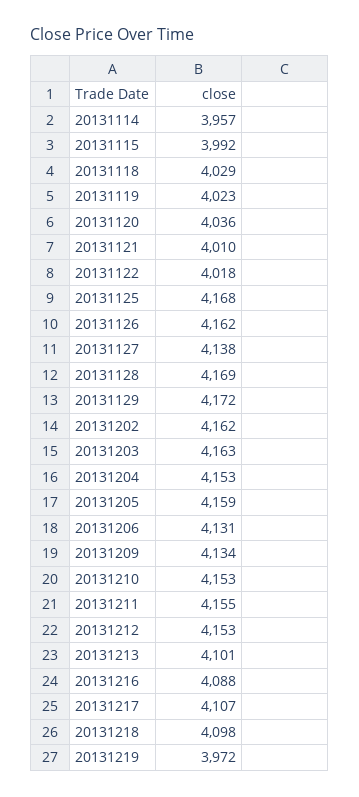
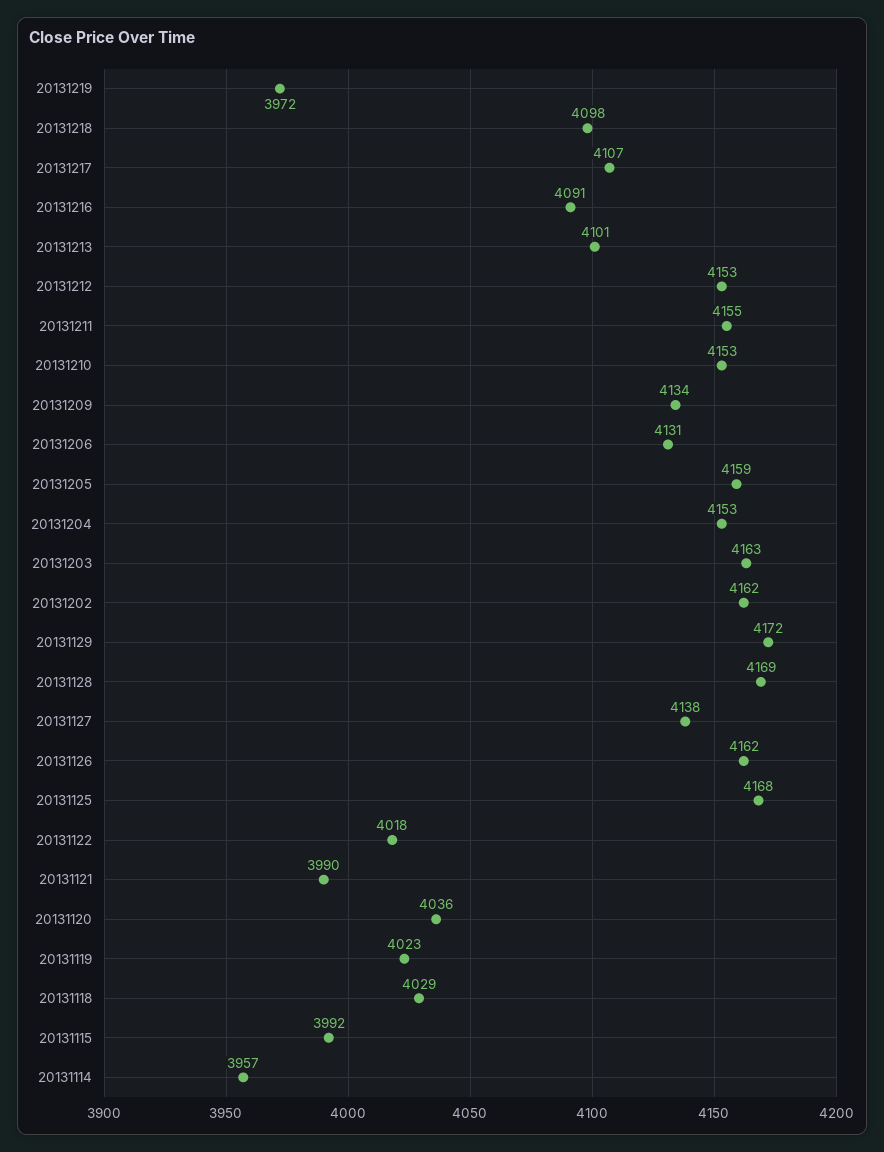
  {
    "20131114": 3957,
    "20131115": 3992,
    "20131118": 4029,
    "20131119": 4023,
    "20131120": 4036,
-   "20131121": 4010,
+   "20131121": 3990,
    "20131122": 4018,
    "20131125": 4168,
    "20131126": 4162,
    "20131127": 4138,
    "20131128": 4169,
    "20131129": 4172,
    "20131202": 4162,
    "20131203": 4163,
    "20131204": 4153,
    "20131205": 4159,
    "20131206": 4131,
    "20131209": 4134,
    "20131210": 4153,
    "20131211": 4155,
    "20131212": 4153,
    "20131213": 4101,
-   "20131216": 4088,
+   "20131216": 4091,
    "20131217": 4107,
    "20131218": 4098,
    "20131219": 3972
  }

